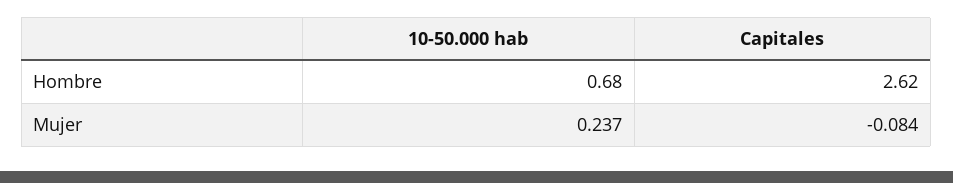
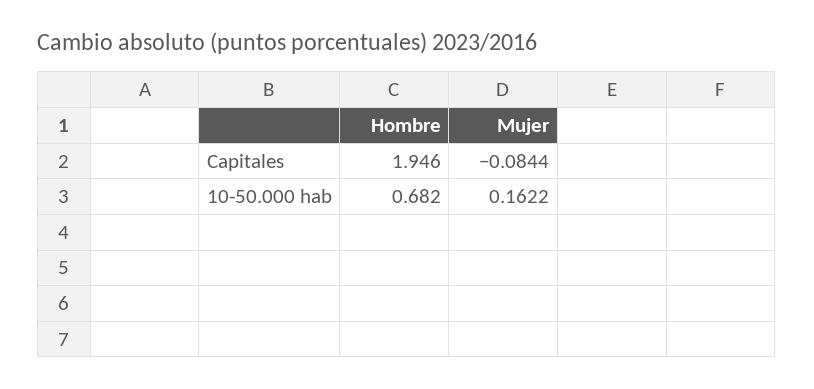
  {
    "10-50.000 hab": {
      "Hombre": 0.682,
-     "Mujer": 0.237
+     "Mujer": 0.1622
    },
    "Capitales": {
-     "Hombre": 2.62,
+     "Hombre": 1.946,
      "Mujer": -0.0844
    }
  }

